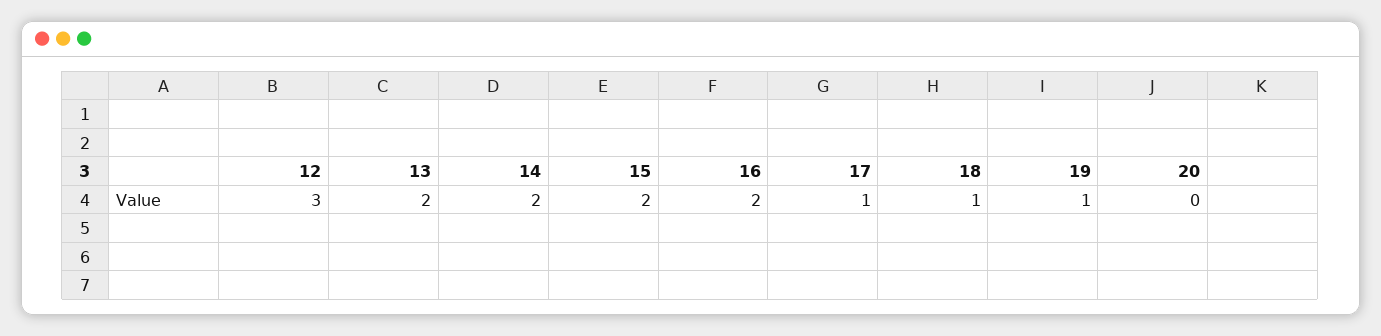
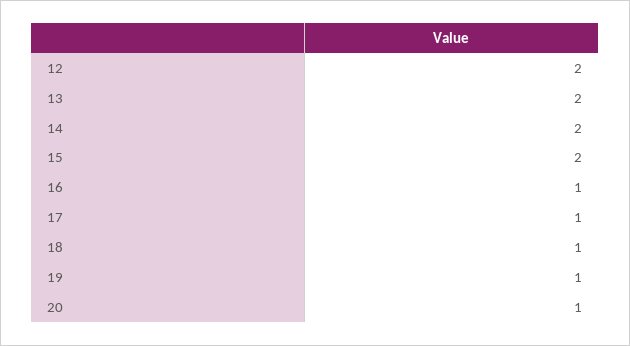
  {
-   "12": 3,
+   "12": 2,
    "13": 2,
    "14": 2,
    "15": 2,
-   "16": 2,
+   "16": 1,
    "17": 1,
    "18": 1,
    "19": 1,
-   "20": 0
+   "20": 1
  }

